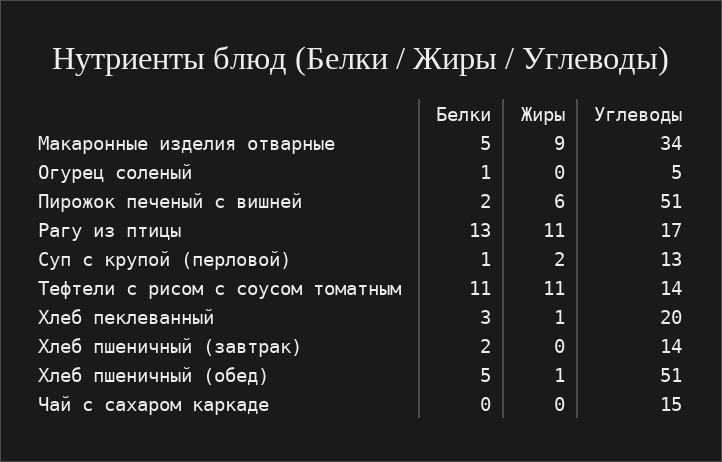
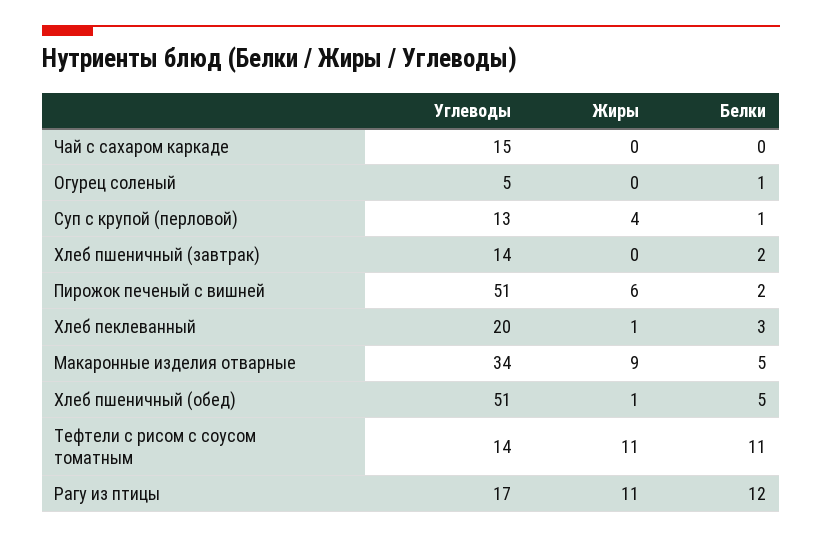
  {
    "Белки": {
      "Макаронные изделия отварные": 5,
      "Огурец соленый": 1,
      "Пирожок печеный с вишней": 2,
-     "Рагу из птицы": 13,
+     "Рагу из птицы": 12,
      "Суп с крупой (перловой)": 1,
      "Тефтели с рисом с соусом томатным": 11,
      "Хлеб пеклеванный": 3,
      "Хлеб пшеничный (завтрак)": 2,
      "Хлеб пшеничный (обед)": 5,
      "Чай с сахаром каркаде": 0
    },
    "Жиры": {
      "Макаронные изделия отварные": 9,
      "Огурец соленый": 0,
      "Пирожок печеный с вишней": 6,
      "Рагу из птицы": 11,
-     "Суп с крупой (перловой)": 2,
+     "Суп с крупой (перловой)": 4,
      "Тефтели с рисом с соусом томатным": 11,
      "Хлеб пеклеванный": 1,
      "Хлеб пшеничный (завтрак)": 0,
      "Хлеб пшеничный (обед)": 1,
      "Чай с сахаром каркаде": 0
    },
    "Углеводы": {
      "Макаронные изделия отварные": 34,
      "Огурец соленый": 5,
      "Пирожок печеный с вишней": 51,
      "Рагу из птицы": 17,
      "Суп с крупой (перловой)": 13,
      "Тефтели с рисом с соусом томатным": 14,
      "Хлеб пеклеванный": 20,
      "Хлеб пшеничный (завтрак)": 14,
      "Хлеб пшеничный (обед)": 51,
      "Чай с сахаром каркаде": 15
    }
  }

